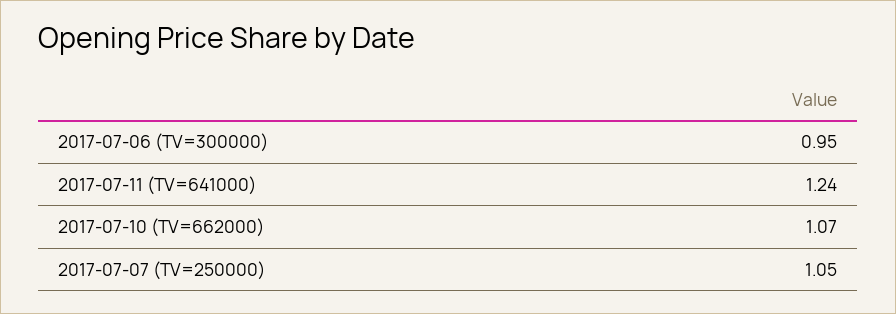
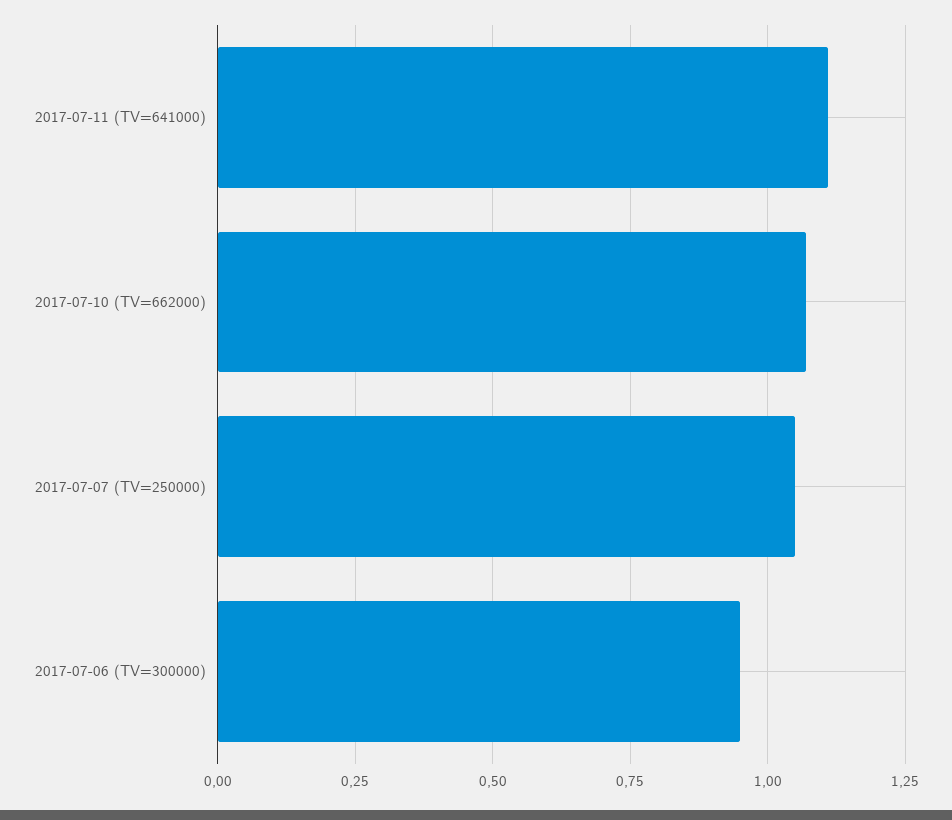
  {
    "2017-07-06 (TV=300000)": 0.95,
-   "2017-07-11 (TV=641000)": 1.24,
+   "2017-07-11 (TV=641000)": 1.1,
    "2017-07-10 (TV=662000)": 1.07,
    "2017-07-07 (TV=250000)": 1.05
  }

